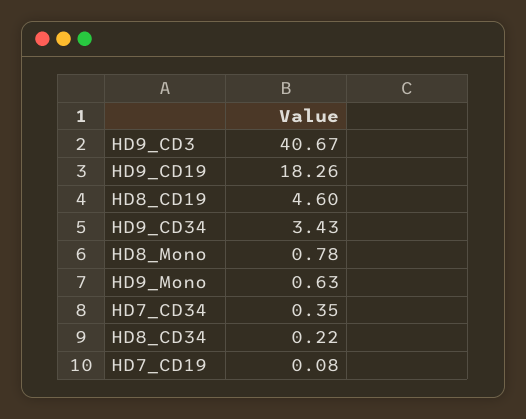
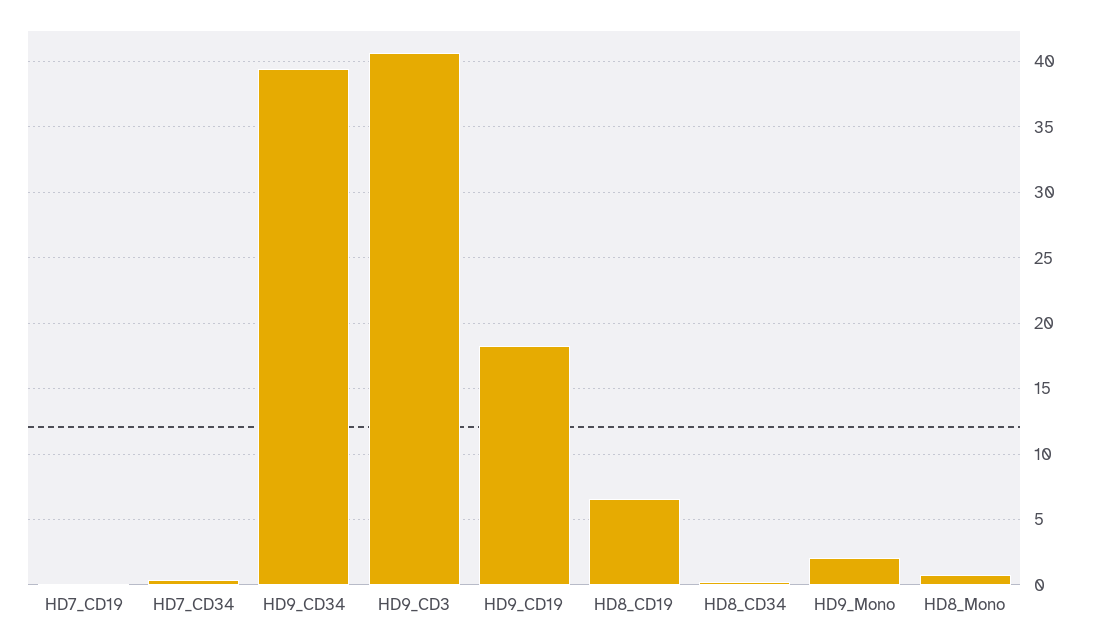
  {
    "HD9_CD3": 40.67,
    "HD9_CD19": 18.26,
-   "HD8_CD19": 4.6,
+   "HD8_CD19": 6.5,
-   "HD9_CD34": 3.43,
+   "HD9_CD34": 39.5,
    "HD8_Mono": 0.78,
-   "HD9_Mono": 0.63,
+   "HD9_Mono": 2,
    "HD7_CD34": 0.35,
    "HD8_CD34": 0.22,
    "HD7_CD19": 0.08
  }

